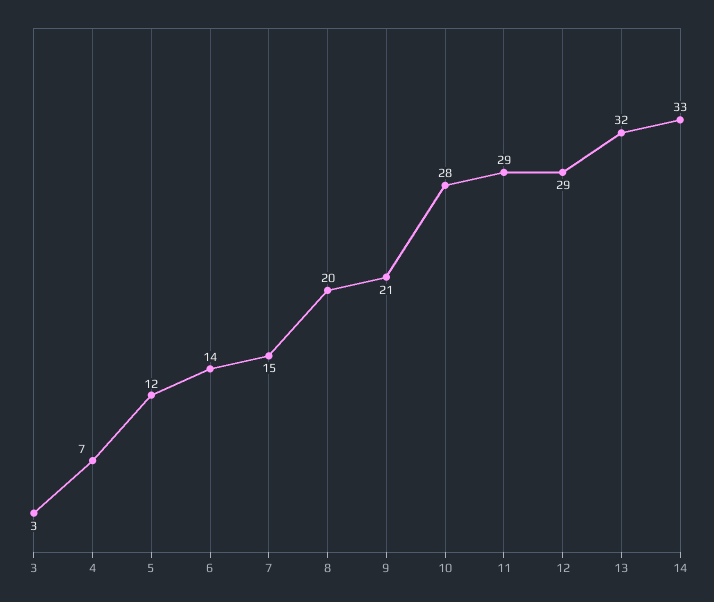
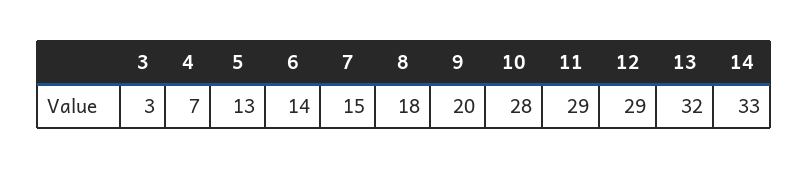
  {
    "3": 3,
    "4": 7,
-   "5": 12,
+   "5": 13,
    "6": 14,
    "7": 15,
-   "8": 20,
+   "8": 18,
-   "9": 21,
+   "9": 20,
    "10": 28,
    "11": 29,
    "12": 29,
    "13": 32,
    "14": 33
  }

